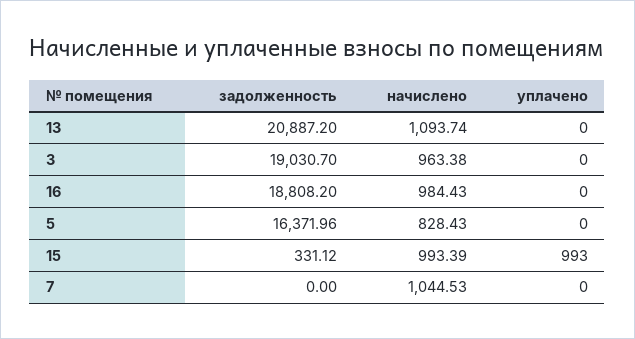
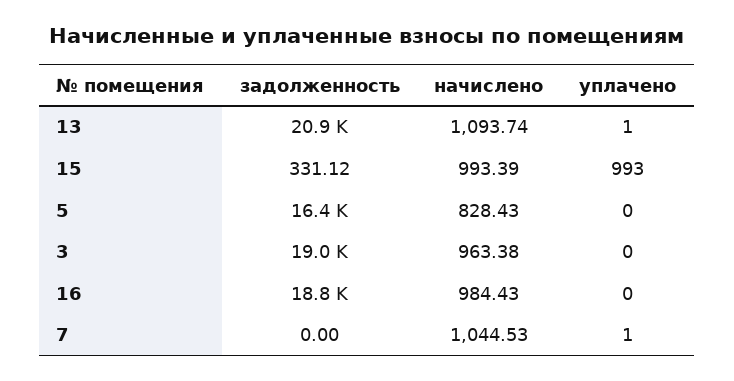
  {
    "задолженность": {
      "13": 20887.2,
      "3": 19030.7,
      "16": 18808.2,
      "5": 16371.96,
      "15": 331.12,
      "7": 0
    },
    "начислено": {
      "13": 1093.74,
      "3": 963.38,
      "16": 984.43,
      "5": 828.43,
      "15": 993.39,
      "7": 1044.53
    },
    "уплачено": {
-     "13": 0,
+     "13": 1,
      "3": 0,
      "16": 0,
      "5": 0,
      "15": 993,
-     "7": 0
+     "7": 1
    }
  }

